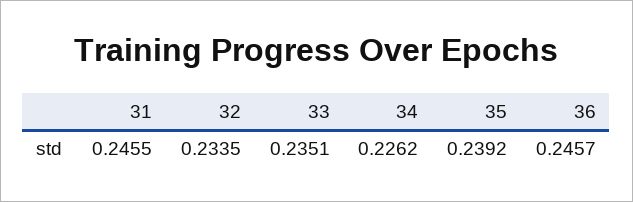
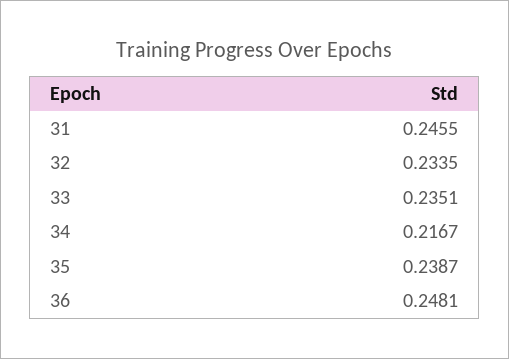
  {
    "31": 0.2455,
    "32": 0.2335,
    "33": 0.2351,
-   "34": 0.2262,
+   "34": 0.2167,
-   "35": 0.2392,
+   "35": 0.2387,
-   "36": 0.2457
+   "36": 0.2481
  }

